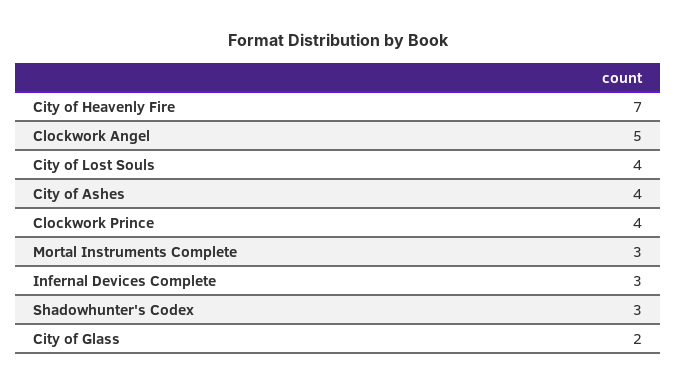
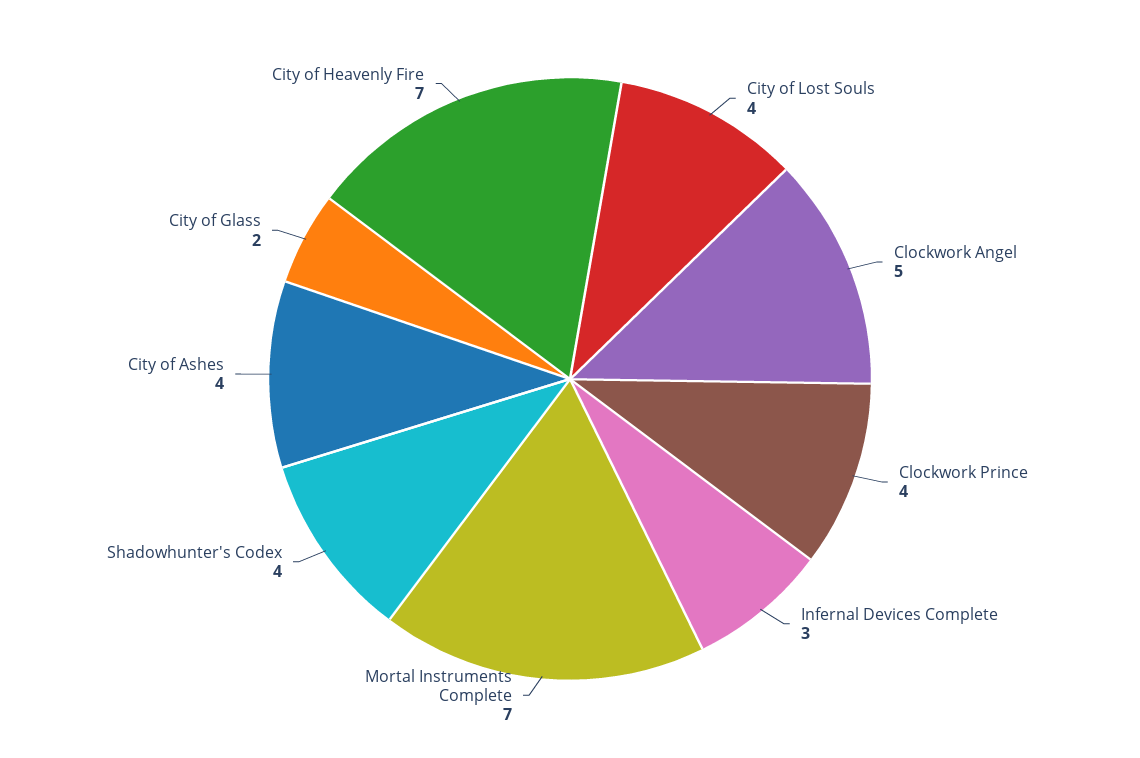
  {
    "City of Heavenly Fire": 7,
    "Clockwork Angel": 5,
    "City of Lost Souls": 4,
    "City of Ashes": 4,
    "Clockwork Prince": 4,
-   "Mortal Instruments Complete": 3,
+   "Mortal Instruments Complete": 7,
    "Infernal Devices Complete": 3,
-   "Shadowhunter's Codex": 3,
+   "Shadowhunter's Codex": 4,
    "City of Glass": 2
  }

